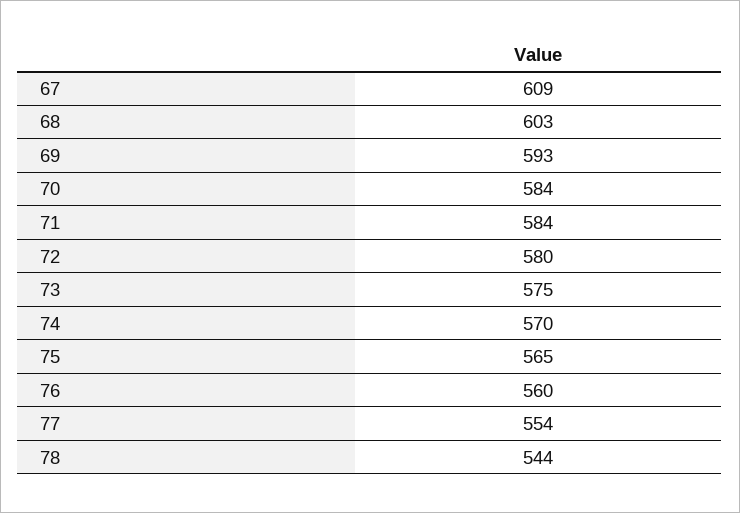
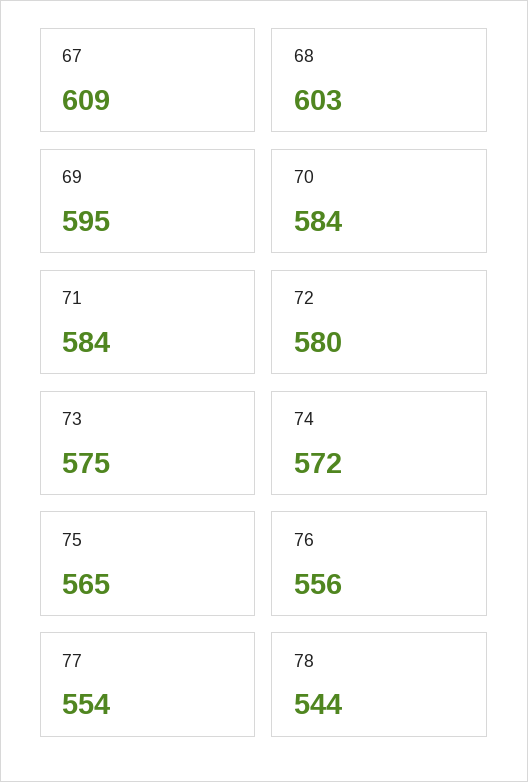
  {
    "67": 609,
    "68": 603,
-   "69": 593,
+   "69": 595,
    "70": 584,
    "71": 584,
    "72": 580,
    "73": 575,
-   "74": 570,
+   "74": 572,
    "75": 565,
-   "76": 560,
+   "76": 556,
    "77": 554,
    "78": 544
  }

